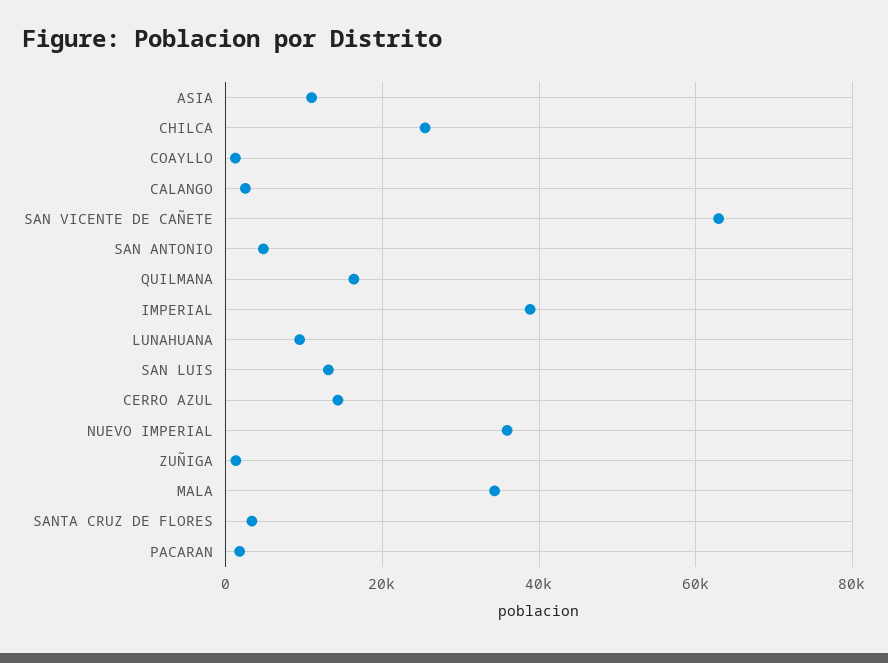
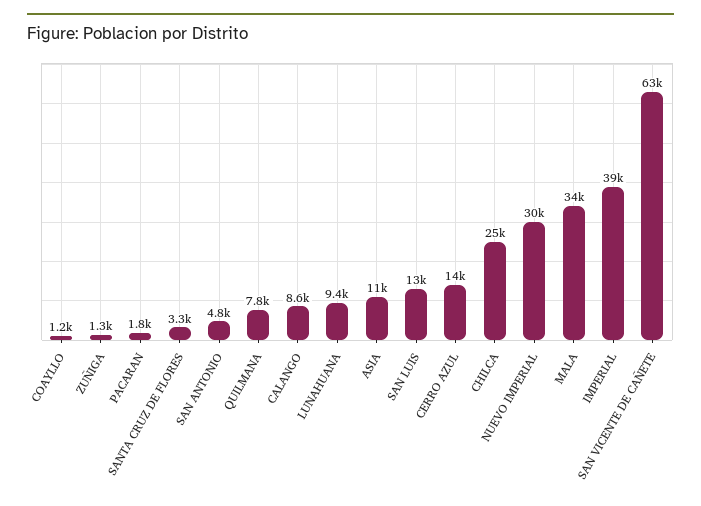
  {
    "ASIA": 11000,
    "CHILCA": 25000,
    "COAYLLO": 1200,
-   "CALANGO": 2000,
+   "CALANGO": 8600,
    "SAN VICENTE DE CAÑETE": 63000,
    "SAN ANTONIO": 4800,
-   "QUILMANA": 16000,
+   "QUILMANA": 7800,
    "IMPERIAL": 39000,
    "LUNAHUANA": 9400,
    "SAN LUIS": 13000,
    "CERRO AZUL": 14000,
-   "NUEVO IMPERIAL": 36000,
+   "NUEVO IMPERIAL": 30000,
    "ZUÑIGA": 1300,
    "MALA": 34000,
    "SANTA CRUZ DE FLORES": 3300,
    "PACARAN": 1800
  }

